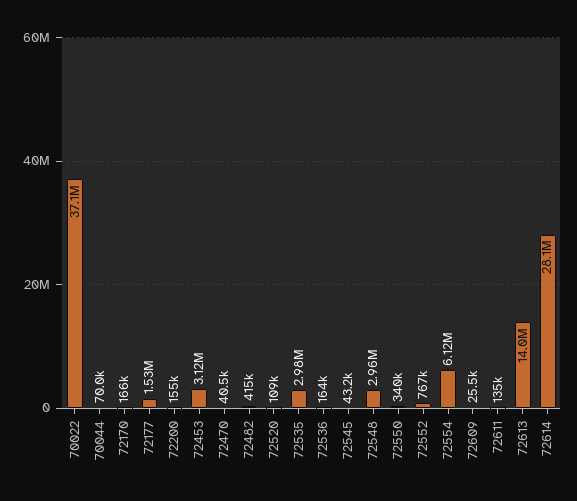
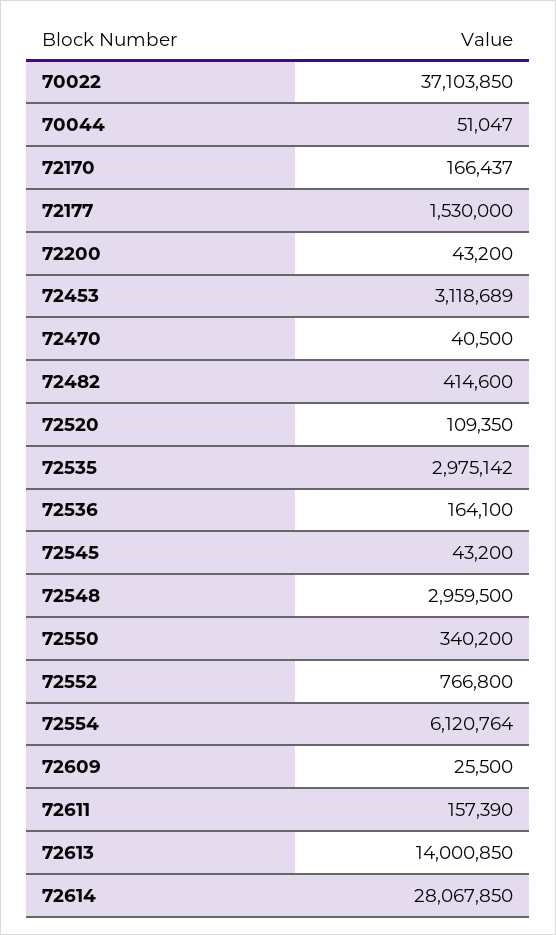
  {
    "70022": 37103850,
-   "70044": 70000,
+   "70044": 51047,
    "72170": 166437,
    "72177": 1530000,
-   "72200": 155000,
+   "72200": 43200,
    "72453": 3118689,
    "72470": 40500,
    "72482": 414600,
    "72520": 109350,
    "72535": 2975142,
    "72536": 164100,
    "72545": 43200,
    "72548": 2959500,
    "72550": 340200,
    "72552": 766800,
    "72554": 6120764,
    "72609": 25500,
-   "72611": 135000,
+   "72611": 157390,
    "72613": 14000850,
    "72614": 28067850
  }

